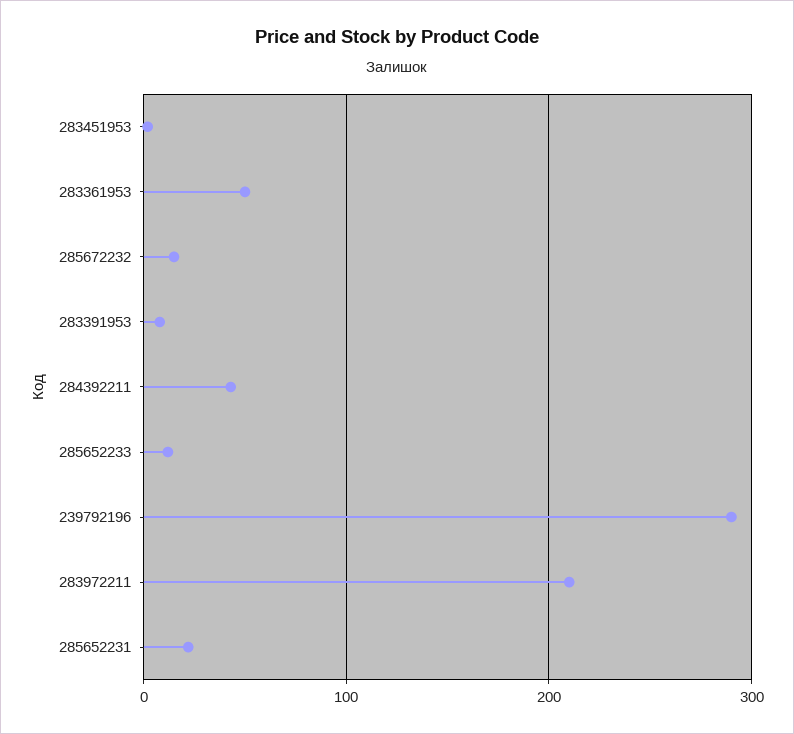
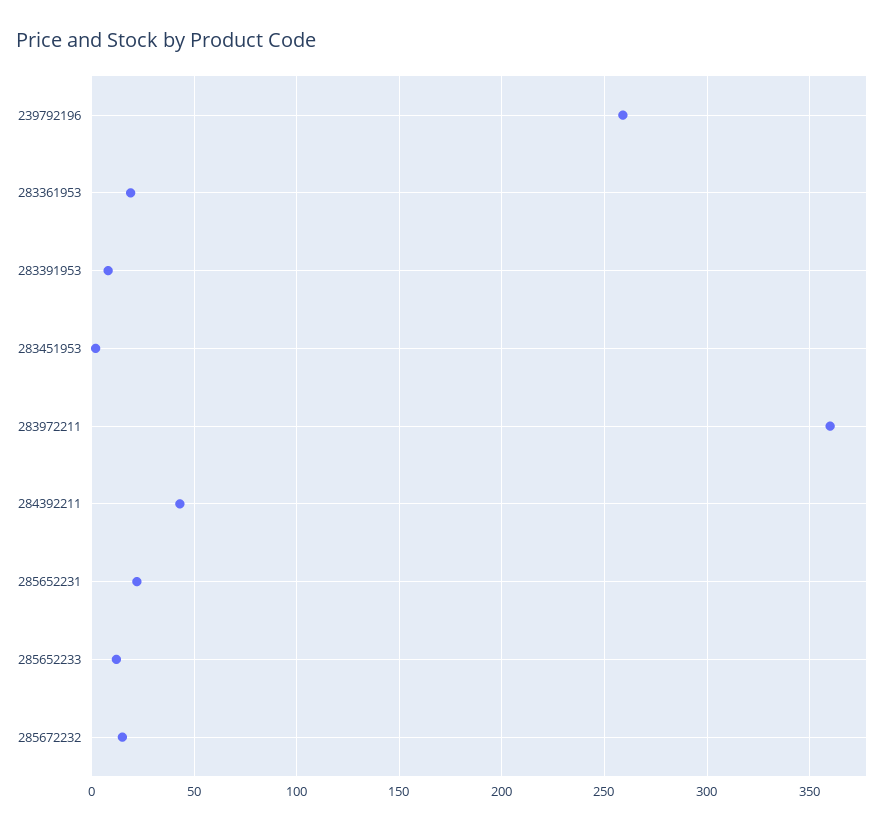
  {
    "283451953": 0,
-   "283361953": 50,
+   "283361953": 20,
    "285672232": 15,
    "283391953": 10,
    "284392211": 45,
    "285652233": 10,
-   "239792196": 290,
+   "239792196": 260,
-   "283972211": 210,
+   "283972211": 360,
    "285652231": 20
  }

